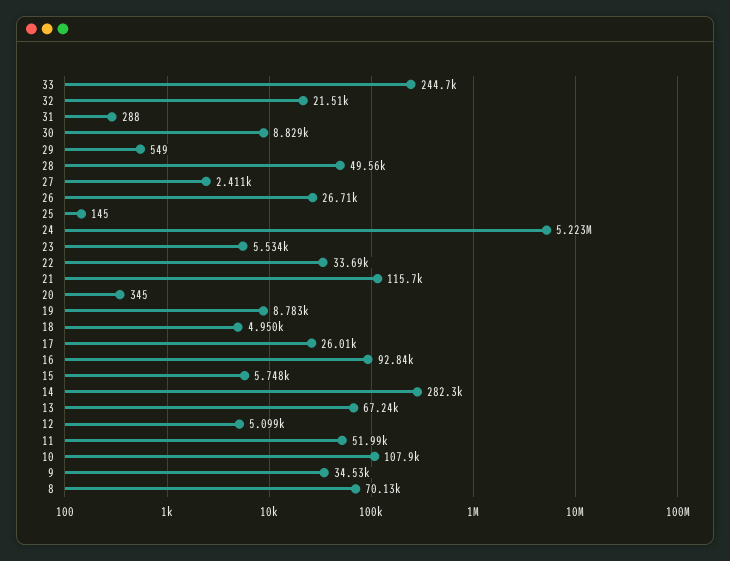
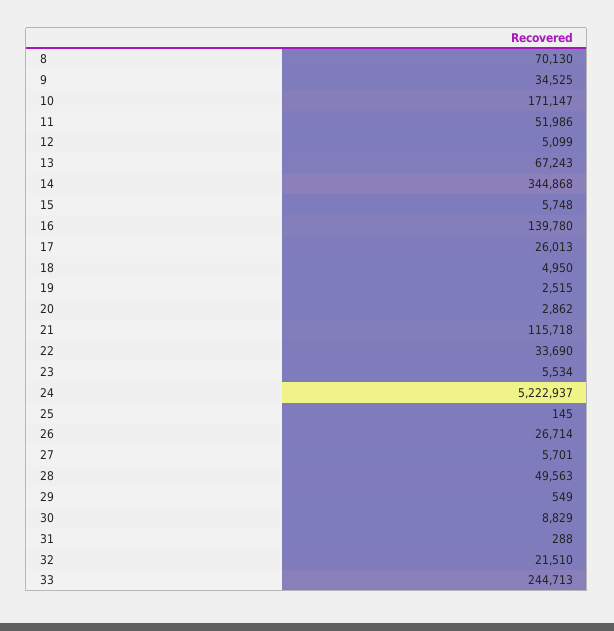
  {
    "33": 244713,
    "32": 21510,
    "31": 288,
    "30": 8829,
    "29": 549,
    "28": 49563,
-   "27": 2411,
+   "27": 5701,
    "26": 26714,
    "25": 145,
    "24": 5222937,
    "23": 5534,
    "22": 33690,
    "21": 115718,
-   "20": 345,
+   "20": 2862,
-   "19": 8783,
+   "19": 2515,
    "18": 4950,
    "17": 26013,
-   "16": 92840,
+   "16": 139780,
    "15": 5748,
-   "14": 282300,
+   "14": 344868,
    "13": 67243,
    "12": 5099,
    "11": 51986,
-   "10": 107900,
+   "10": 171147,
    "9": 34525,
    "8": 70130
  }

